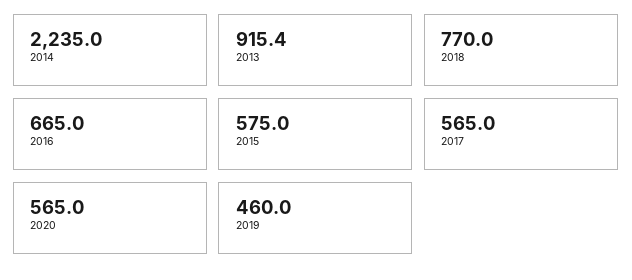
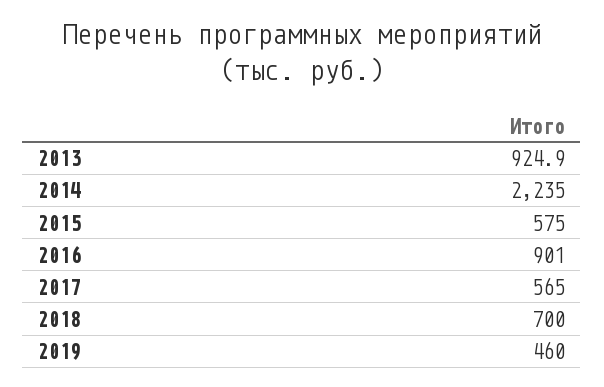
  {
    "2014": 2235,
-   "2013": 915.4,
+   "2013": 924.9,
-   "2018": 770,
+   "2018": 700,
-   "2016": 665,
+   "2016": 901,
    "2015": 575,
    "2017": 565,
-   "2020": 565,
    "2019": 460
  }

